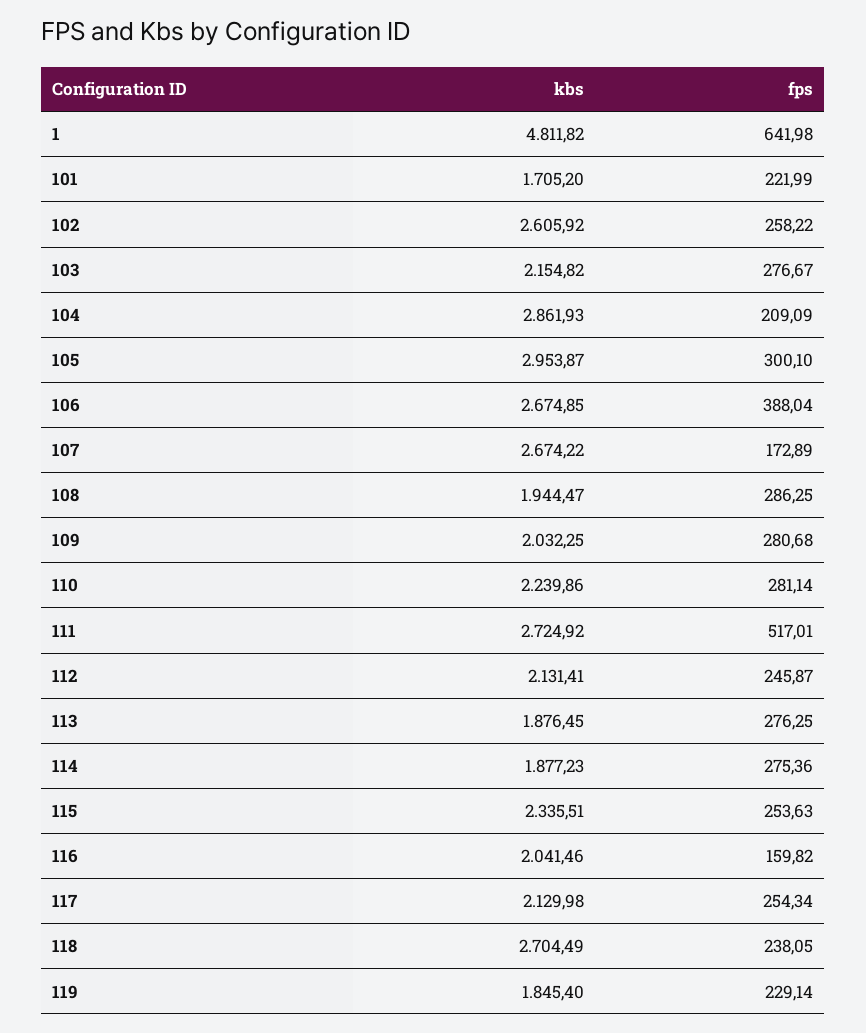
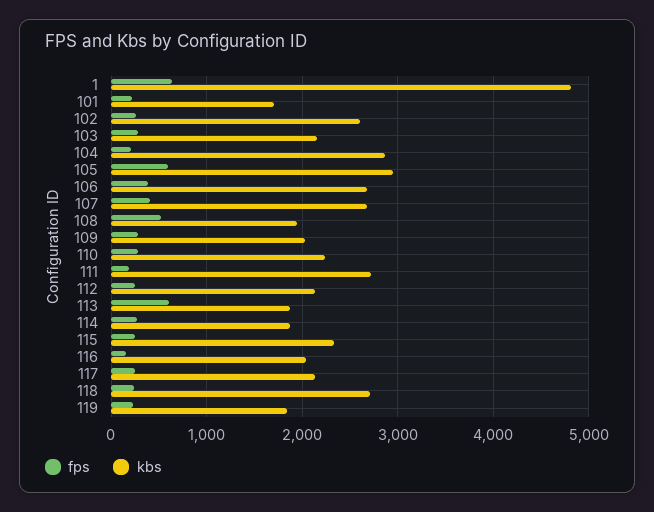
  {
    "kbs": {
      "1": 4811.82,
      "101": 1705.2,
      "102": 2605.92,
      "103": 2154.82,
      "104": 2861.93,
      "105": 2953.87,
      "106": 2674.85,
      "107": 2674.22,
      "108": 1944.47,
      "109": 2032.25,
      "110": 2239.86,
      "111": 2724.92,
      "112": 2131.41,
      "113": 1876.45,
      "114": 1877.23,
      "115": 2335.51,
      "116": 2041.46,
      "117": 2129.98,
      "118": 2704.49,
      "119": 1845.4
    },
    "fps": {
      "1": 641.98,
      "101": 221.99,
      "102": 258.22,
      "103": 276.67,
      "104": 209.09,
-     "105": 300.1,
+     "105": 600,
      "106": 388.04,
-     "107": 172.89,
+     "107": 400,
-     "108": 286.25,
+     "108": 500,
      "109": 280.68,
      "110": 281.14,
-     "111": 517.01,
+     "111": 200,
      "112": 245.87,
-     "113": 276.25,
+     "113": 600,
      "114": 275.36,
      "115": 253.63,
      "116": 159.82,
      "117": 254.34,
      "118": 238.05,
      "119": 229.14
    }
  }

